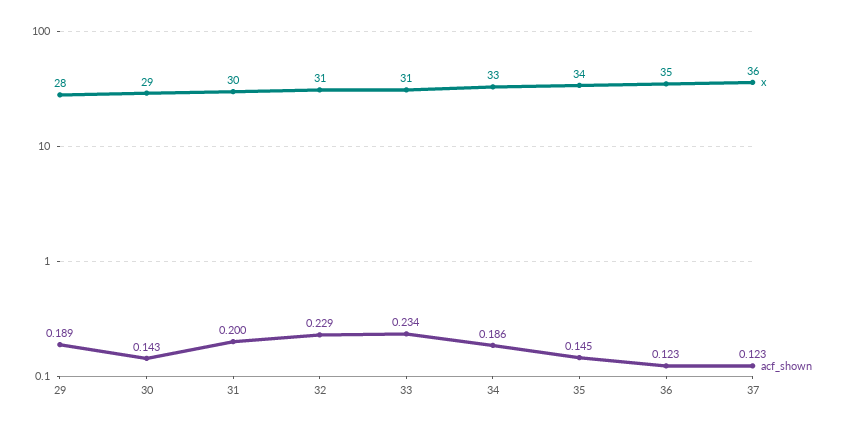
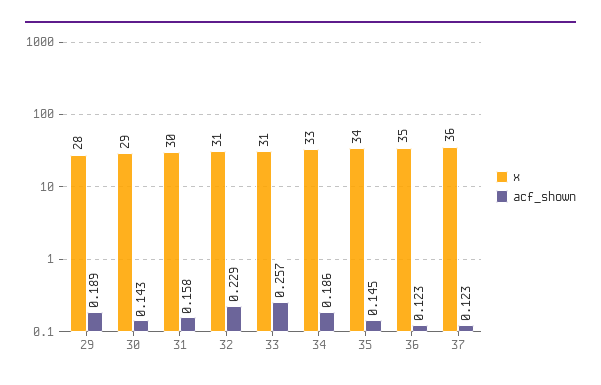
  {
    "x": {
      "29": 28,
      "30": 29,
      "31": 30,
      "32": 31,
      "33": 31,
      "34": 33,
      "35": 34,
      "36": 35,
      "37": 36
    },
    "acf_shown": {
      "29": 0.189,
      "30": 0.143,
-     "31": 0.2,
+     "31": 0.158,
      "32": 0.229,
-     "33": 0.234,
+     "33": 0.257,
      "34": 0.186,
      "35": 0.145,
      "36": 0.123,
      "37": 0.123
    }
  }

